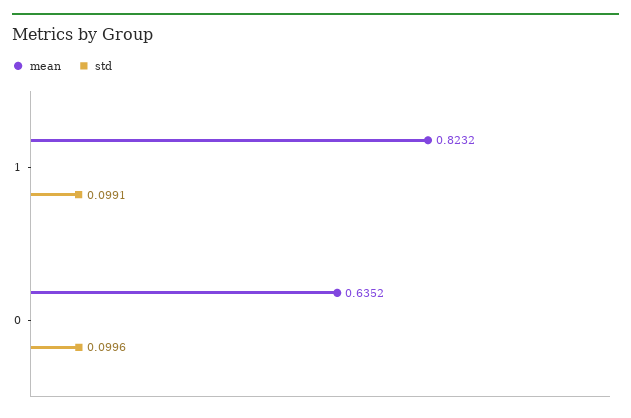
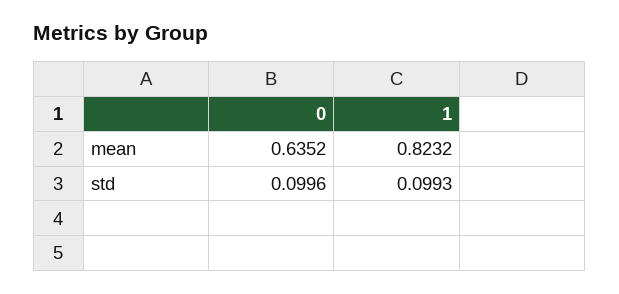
  {
    "mean": {
      "1": 0.8232,
      "0": 0.6352
    },
    "std": {
-     "1": 0.0991,
+     "1": 0.0993,
      "0": 0.0996
    }
  }

